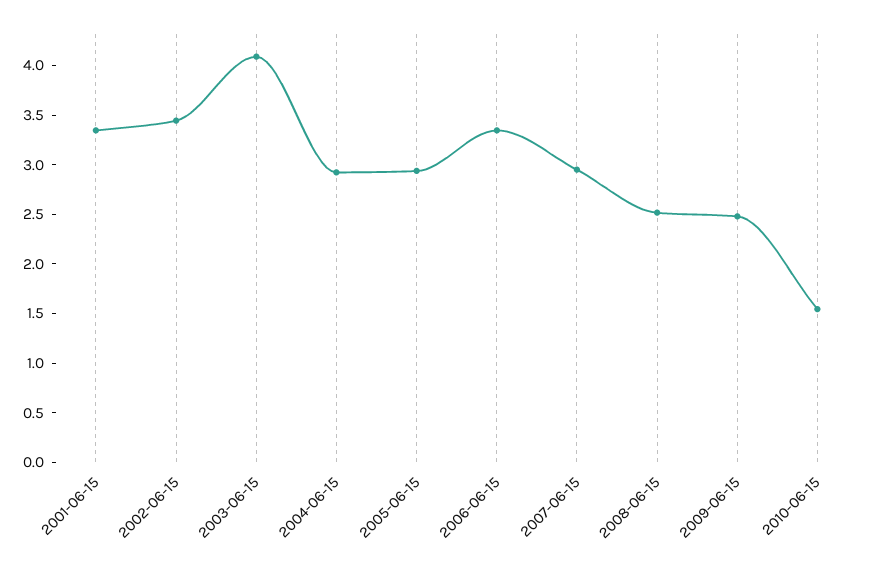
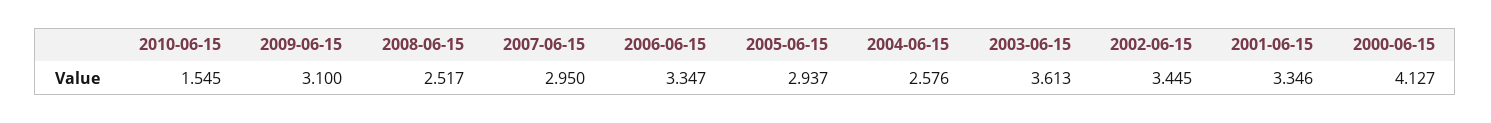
  {
    "2001-06-15": 3.346,
    "2002-06-15": 3.445,
-   "2003-06-15": 4.1,
+   "2003-06-15": 3.613,
-   "2004-06-15": 2.9,
+   "2004-06-15": 2.576,
    "2005-06-15": 2.937,
    "2006-06-15": 3.347,
    "2007-06-15": 2.95,
    "2008-06-15": 2.517,
-   "2009-06-15": 2.5,
+   "2009-06-15": 3.1,
-   "2010-06-15": 1.545
+   "2010-06-15": 1.545,
+   "2000-06-15": 4.127
  }

